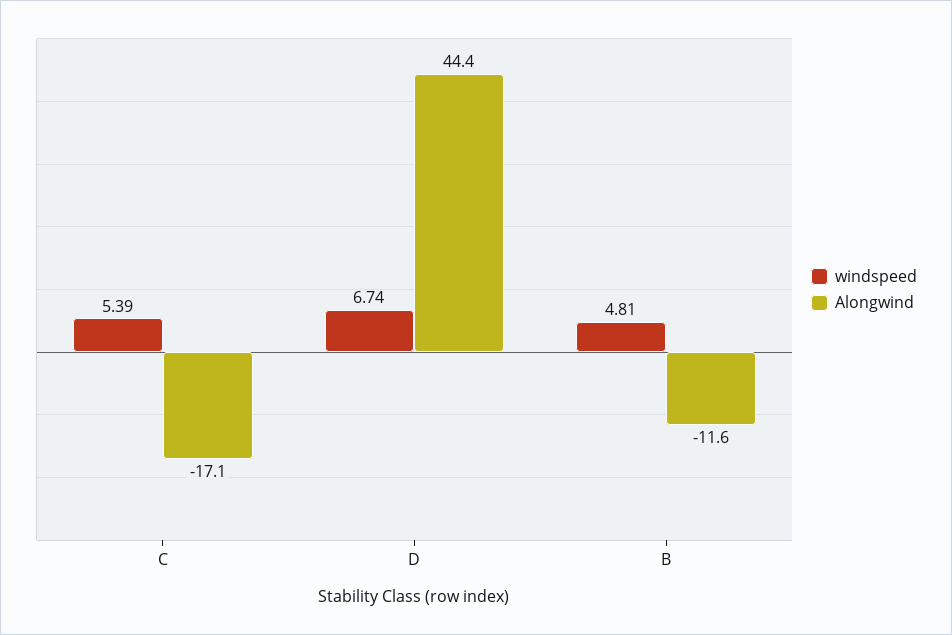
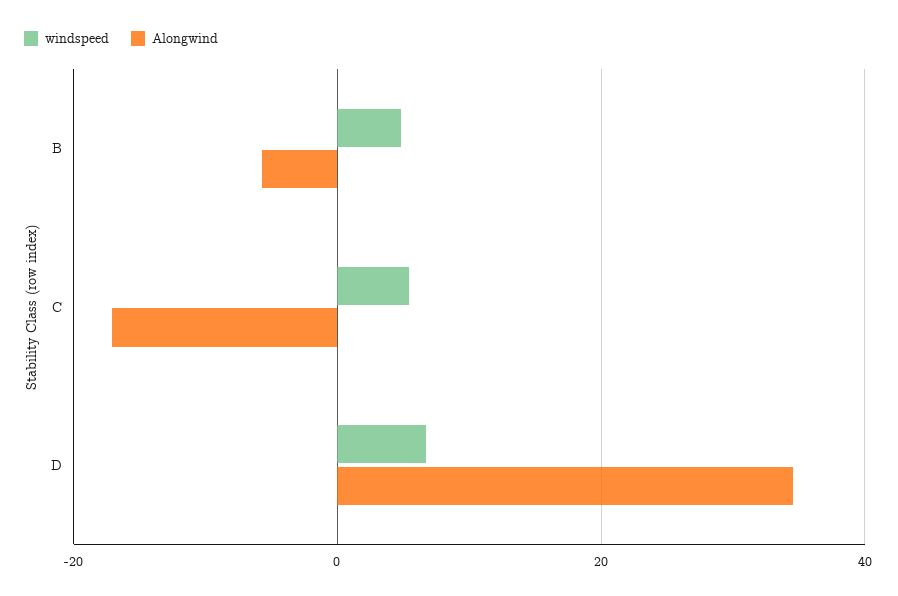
  {
    "windspeed": {
      "C": 5.39,
      "D": 6.74,
      "B": 4.81
    },
    "Alongwind": {
      "C": -17.1,
-     "D": 44.4,
+     "D": 34,
-     "B": -11.6
+     "B": -6
    }
  }

